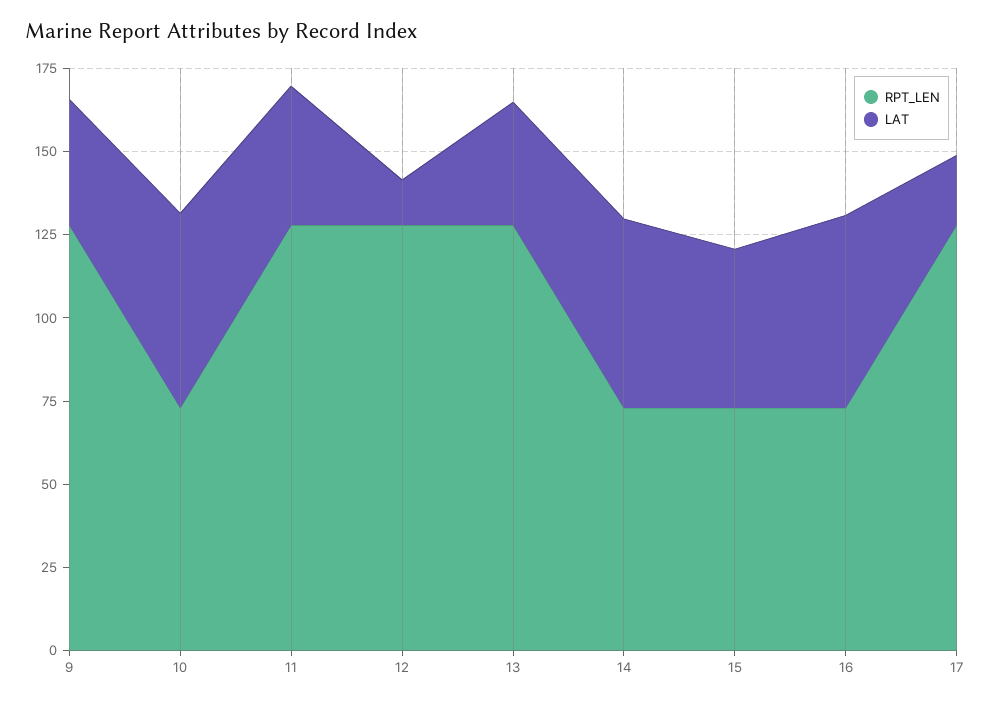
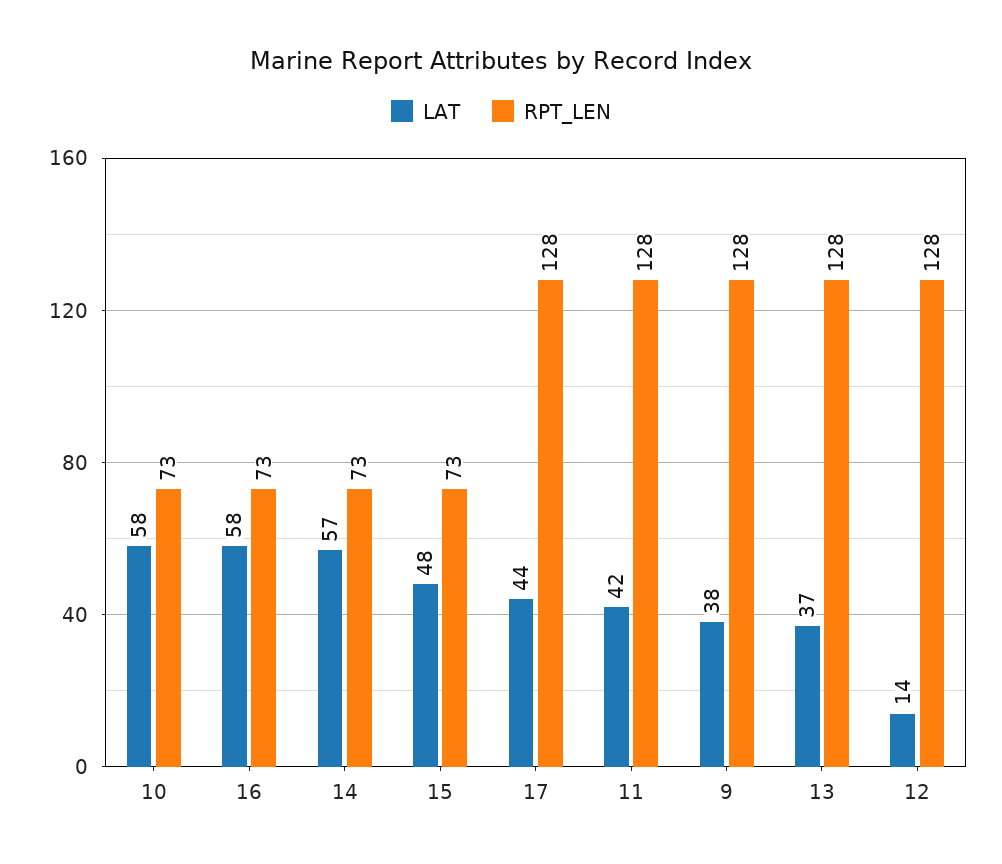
  {
    "RPT_LEN": {
      "9": 128,
      "10": 73,
      "11": 128,
      "12": 128,
      "13": 128,
      "14": 73,
      "15": 73,
      "16": 73,
      "17": 128
    },
    "LAT": {
      "9": 38,
      "10": 58,
      "11": 42,
      "12": 14,
      "13": 37,
      "14": 57,
      "15": 48,
      "16": 58,
-     "17": 20
+     "17": 44
    }
  }

